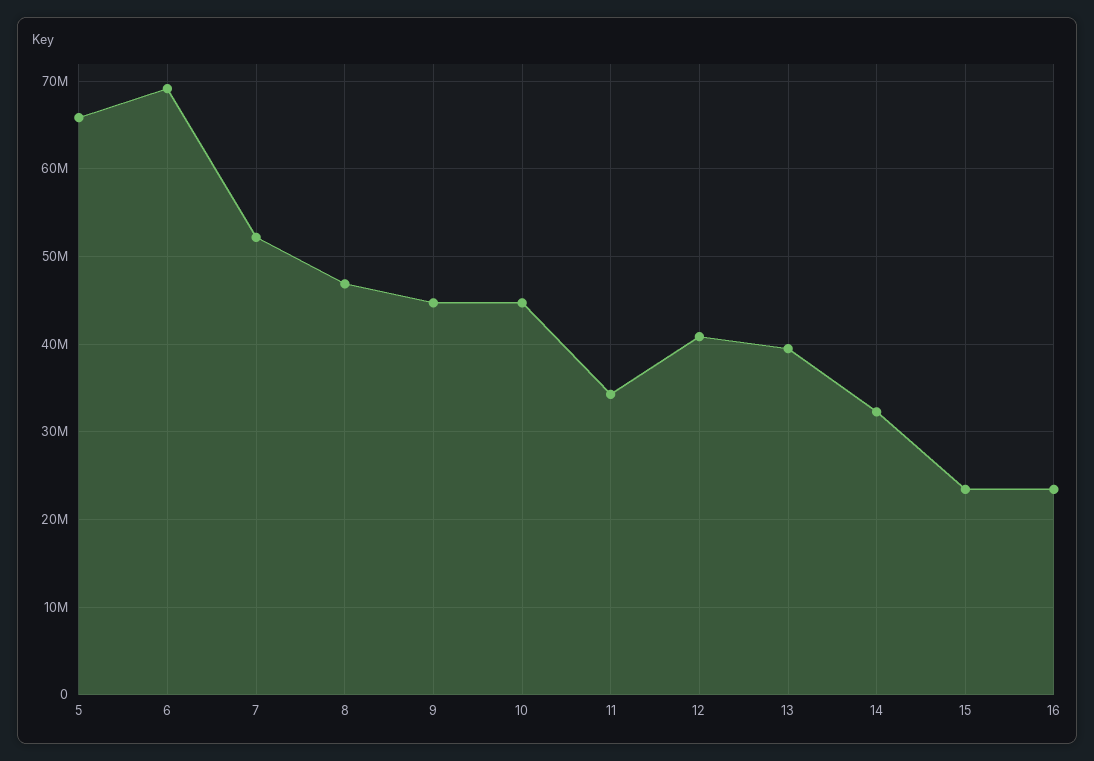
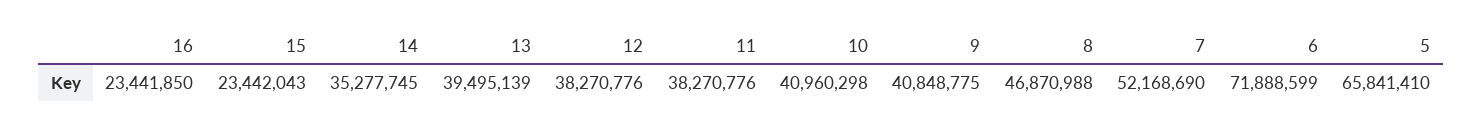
  {
    "5": 65841410,
-   "6": 69000000,
+   "6": 71888599,
    "7": 52168690,
    "8": 46870988,
-   "9": 45000000,
+   "9": 40848775,
-   "10": 45000000,
+   "10": 40960298,
-   "11": 34000000,
+   "11": 38270776,
-   "12": 41000000,
+   "12": 38270776,
    "13": 39495139,
-   "14": 32000000,
+   "14": 35277745,
    "15": 23442043,
    "16": 23441850
  }

